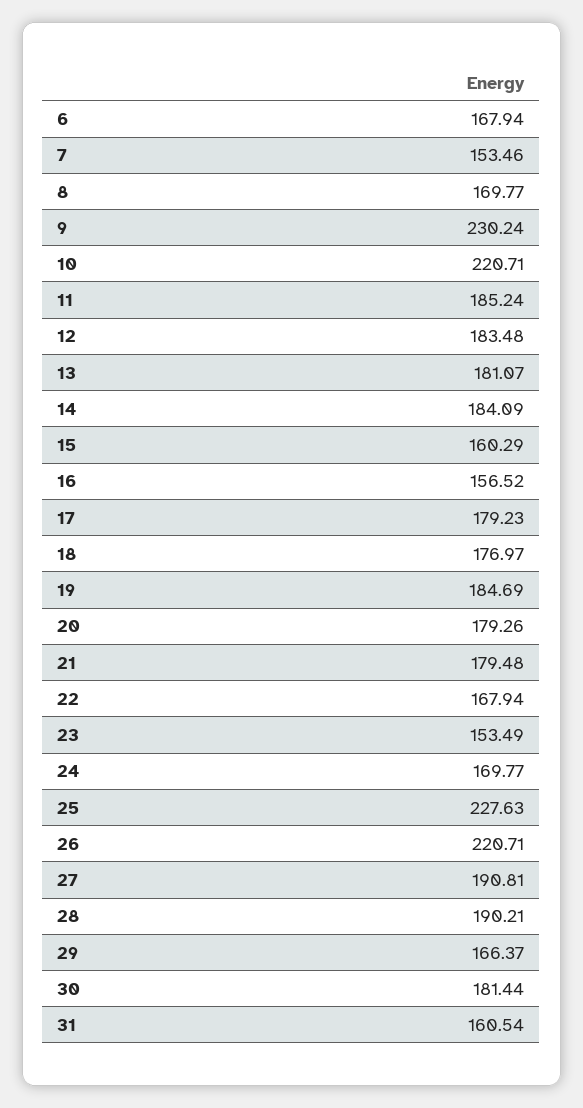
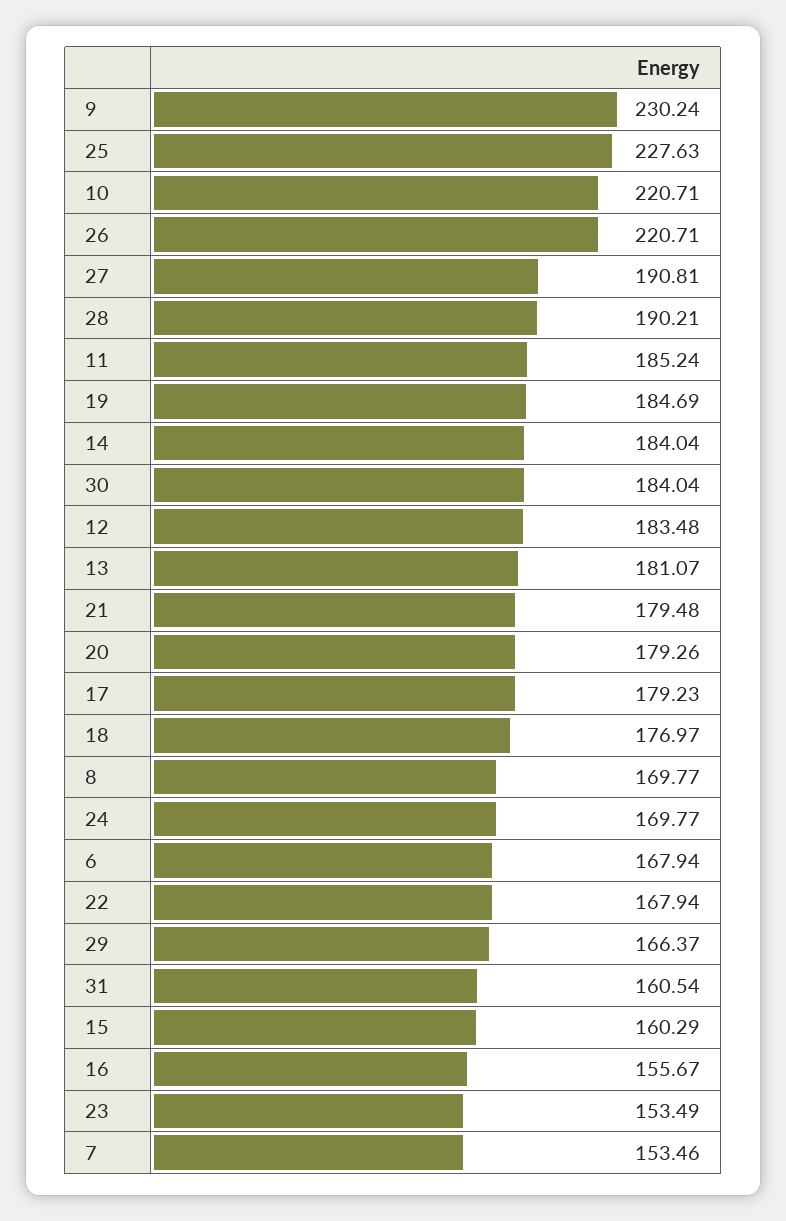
  {
    "6": 167.94,
    "7": 153.46,
    "8": 169.77,
    "9": 230.24,
    "10": 220.71,
    "11": 185.24,
    "12": 183.48,
    "13": 181.07,
-   "14": 184.09,
+   "14": 184.04,
    "15": 160.29,
-   "16": 156.52,
+   "16": 155.67,
    "17": 179.23,
    "18": 176.97,
    "19": 184.69,
    "20": 179.26,
    "21": 179.48,
    "22": 167.94,
    "23": 153.49,
    "24": 169.77,
    "25": 227.63,
    "26": 220.71,
    "27": 190.81,
    "28": 190.21,
    "29": 166.37,
-   "30": 181.44,
+   "30": 184.04,
    "31": 160.54
  }

